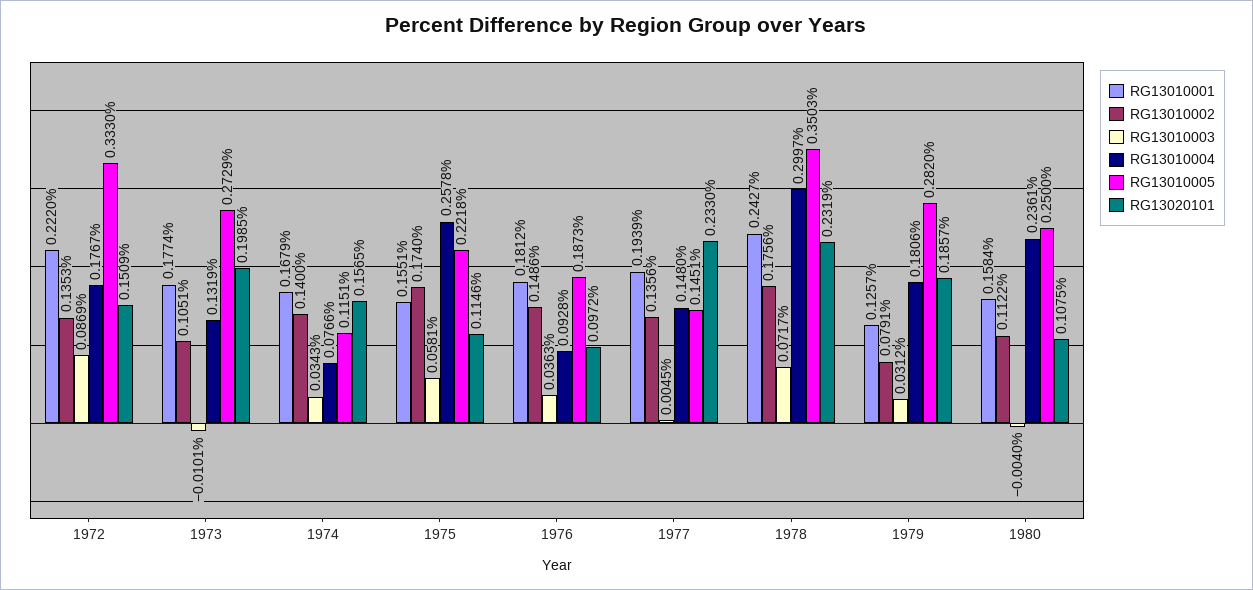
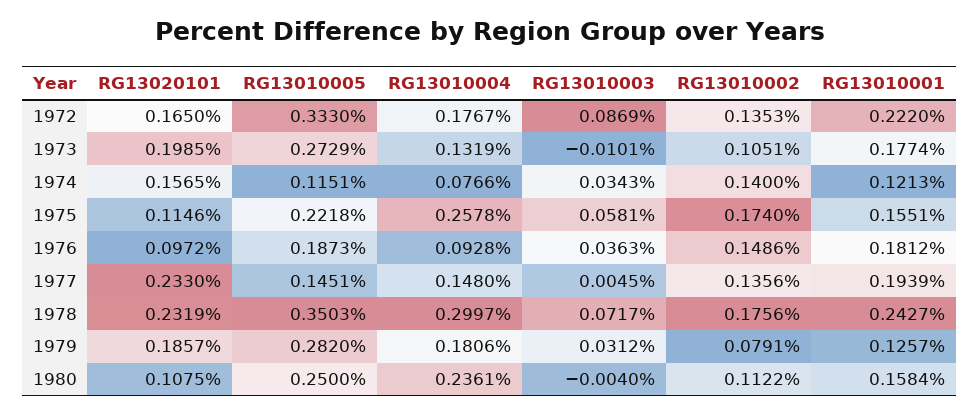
  {
    "RG13010001": {
      "1972": 0.222,
      "1973": 0.1774,
-     "1974": 0.1679,
+     "1974": 0.1213,
      "1975": 0.1551,
      "1976": 0.1812,
      "1977": 0.1939,
      "1978": 0.2427,
      "1979": 0.1257,
      "1980": 0.1584
    },
    "RG13010002": {
      "1972": 0.1353,
      "1973": 0.1051,
      "1974": 0.14,
      "1975": 0.174,
      "1976": 0.1486,
      "1977": 0.1356,
      "1978": 0.1756,
      "1979": 0.0791,
      "1980": 0.1122
    },
    "RG13010003": {
      "1972": 0.0869,
      "1973": -0.0101,
      "1974": 0.0343,
      "1975": 0.0581,
      "1976": 0.0363,
      "1977": 0.0045,
      "1978": 0.0717,
      "1979": 0.0312,
      "1980": -0.004
    },
    "RG13010004": {
      "1972": 0.1767,
      "1973": 0.1319,
      "1974": 0.0766,
      "1975": 0.2578,
      "1976": 0.0928,
      "1977": 0.148,
      "1978": 0.2997,
      "1979": 0.1806,
      "1980": 0.2361
    },
    "RG13010005": {
      "1972": 0.333,
      "1973": 0.2729,
      "1974": 0.1151,
      "1975": 0.2218,
      "1976": 0.1873,
      "1977": 0.1451,
      "1978": 0.3503,
      "1979": 0.282,
      "1980": 0.25
    },
    "RG13020101": {
-     "1972": 0.1509,
+     "1972": 0.165,
      "1973": 0.1985,
      "1974": 0.1565,
      "1975": 0.1146,
      "1976": 0.0972,
      "1977": 0.233,
      "1978": 0.2319,
      "1979": 0.1857,
      "1980": 0.1075
    }
  }

